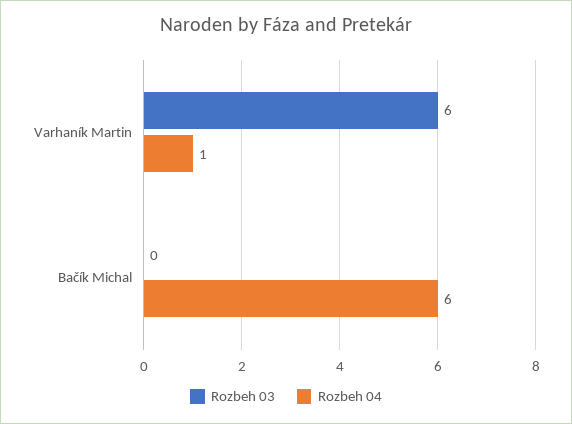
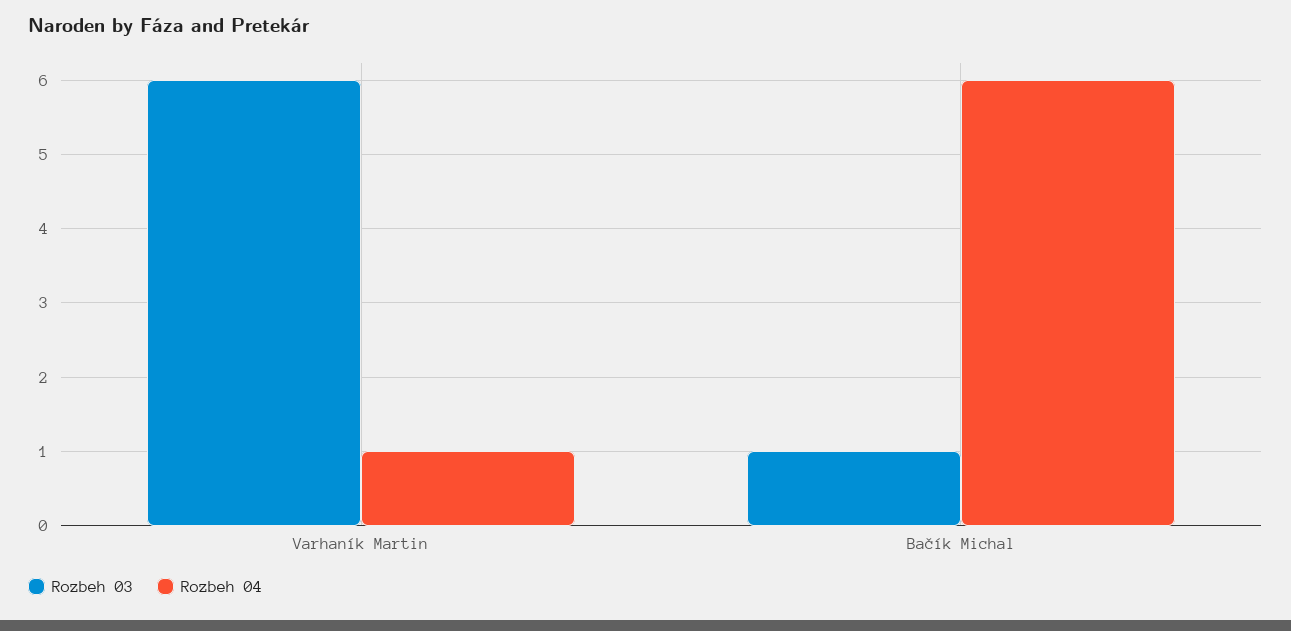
  {
    "Rozbeh 03": {
      "Varhaník Martin": 6,
-     "Bačík Michal": 0
+     "Bačík Michal": 1
    },
    "Rozbeh 04": {
      "Varhaník Martin": 1,
      "Bačík Michal": 6
    }
  }

